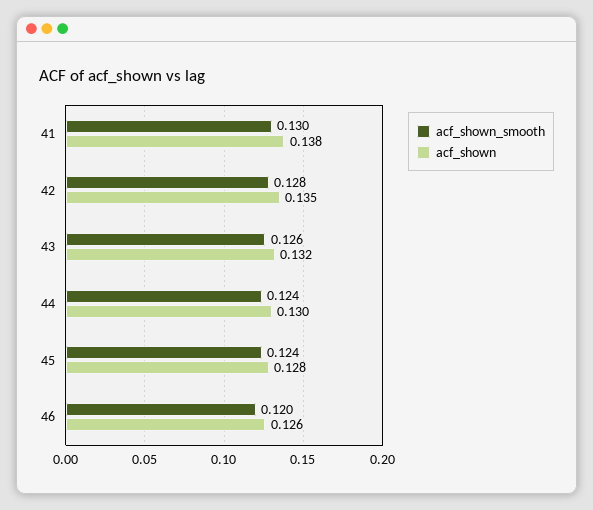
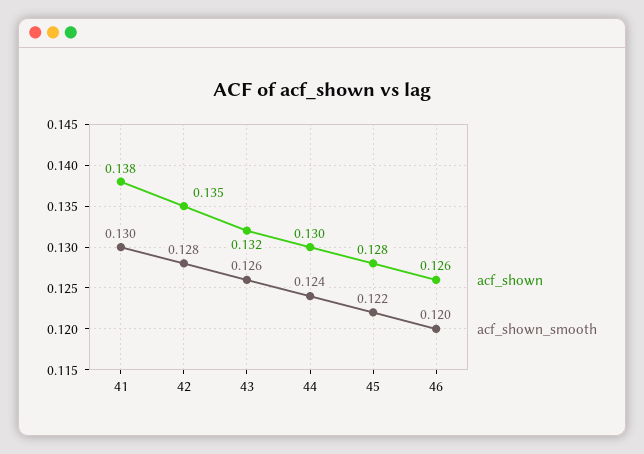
  {
    "acf_shown_smooth": {
      "41": 0.13,
      "42": 0.128,
      "43": 0.126,
      "44": 0.124,
-     "45": 0.124,
+     "45": 0.122,
      "46": 0.12
    },
    "acf_shown": {
      "41": 0.138,
      "42": 0.135,
      "43": 0.132,
      "44": 0.13,
      "45": 0.128,
      "46": 0.126
    }
  }

